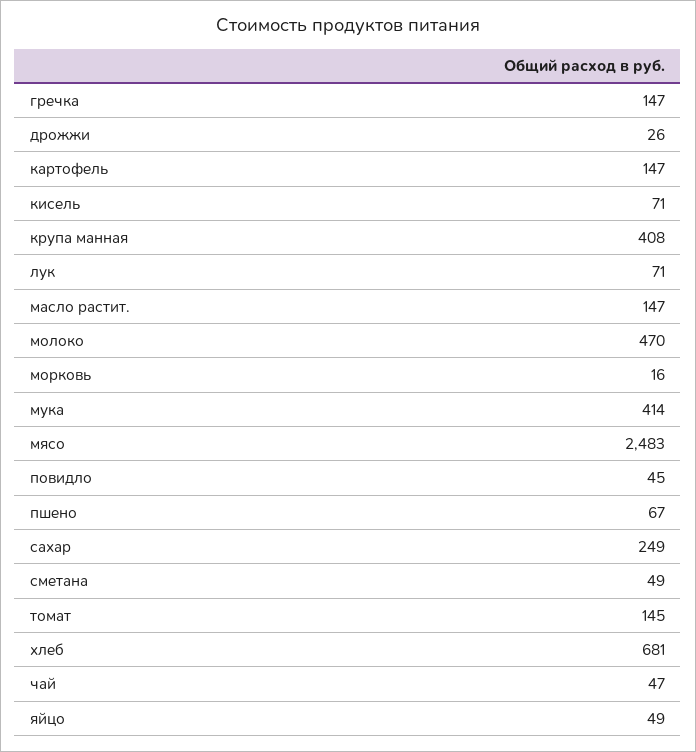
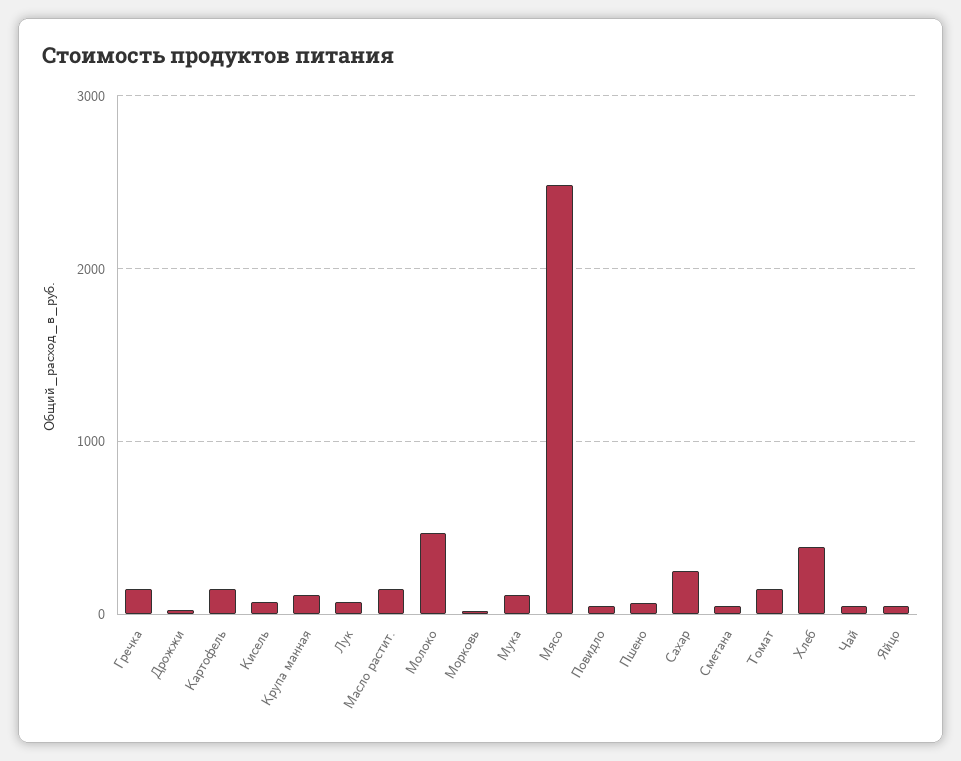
  {
    "гречка": 147,
    "дрожжи": 26,
    "картофель": 147,
    "кисель": 71,
-   "крупа манная": 408,
+   "крупа манная": 100,
    "лук": 71,
    "масло растит.": 147,
    "молоко": 470,
    "морковь": 16,
-   "мука": 414,
+   "мука": 100,
    "мясо": 2483,
    "повидло": 45,
    "пшено": 67,
    "сахар": 249,
    "сметана": 49,
    "томат": 145,
-   "хлеб": 681,
+   "хлеб": 400,
    "чай": 47,
    "яйцо": 49
  }

